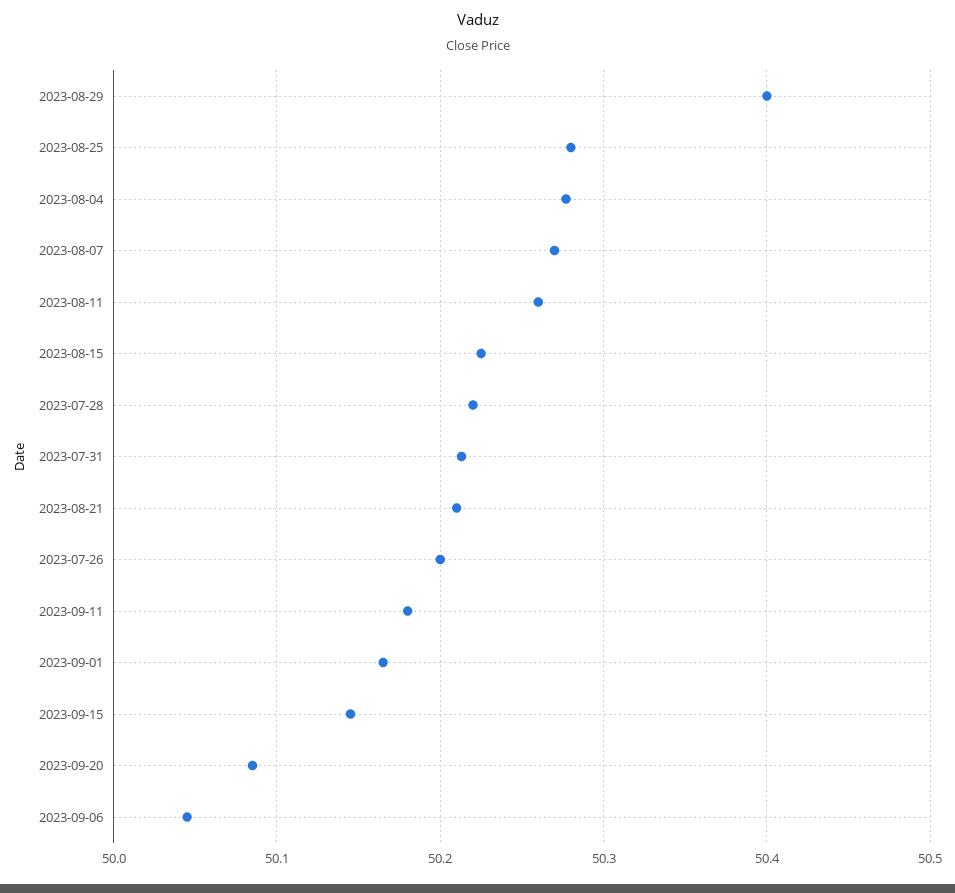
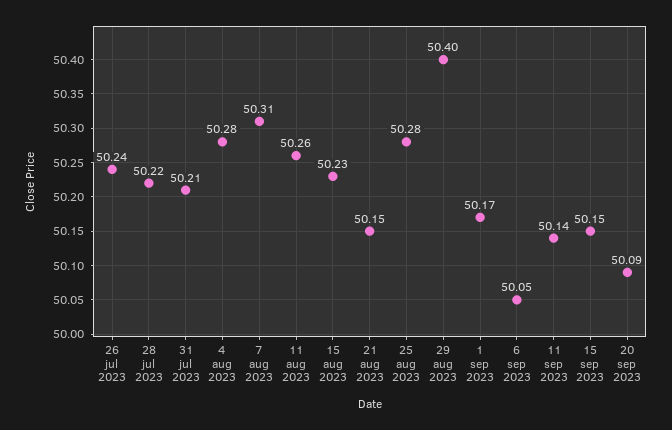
  {
    "2023-08-29": 50.4,
    "2023-08-25": 50.28,
    "2023-08-04": 50.28,
-   "2023-08-07": 50.27,
+   "2023-08-07": 50.31,
    "2023-08-11": 50.26,
    "2023-08-15": 50.23,
    "2023-07-28": 50.22,
    "2023-07-31": 50.21,
-   "2023-08-21": 50.21,
+   "2023-08-21": 50.15,
-   "2023-07-26": 50.2,
+   "2023-07-26": 50.24,
-   "2023-09-11": 50.18,
+   "2023-09-11": 50.14,
    "2023-09-01": 50.17,
    "2023-09-15": 50.15,
    "2023-09-20": 50.09,
    "2023-09-06": 50.05
  }

